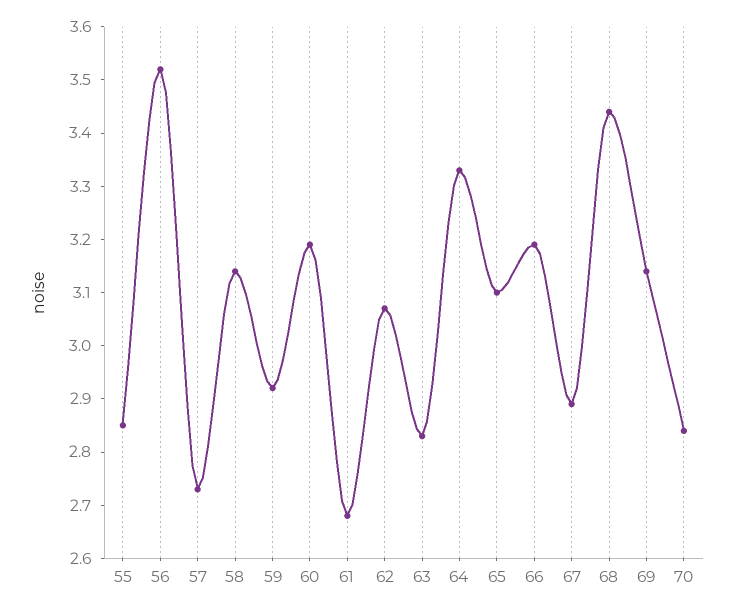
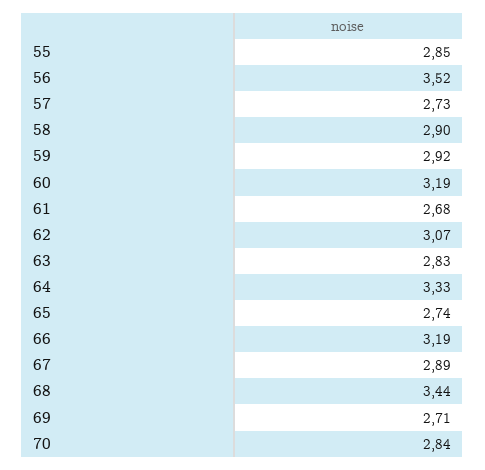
  {
    "55": 2.85,
    "56": 3.52,
    "57": 2.73,
-   "58": 3.15,
+   "58": 2.9,
    "59": 2.92,
    "60": 3.19,
    "61": 2.68,
    "62": 3.07,
    "63": 2.83,
    "64": 3.33,
-   "65": 3.1,
+   "65": 2.74,
    "66": 3.19,
    "67": 2.89,
    "68": 3.44,
-   "69": 3.15,
+   "69": 2.71,
    "70": 2.84
  }

